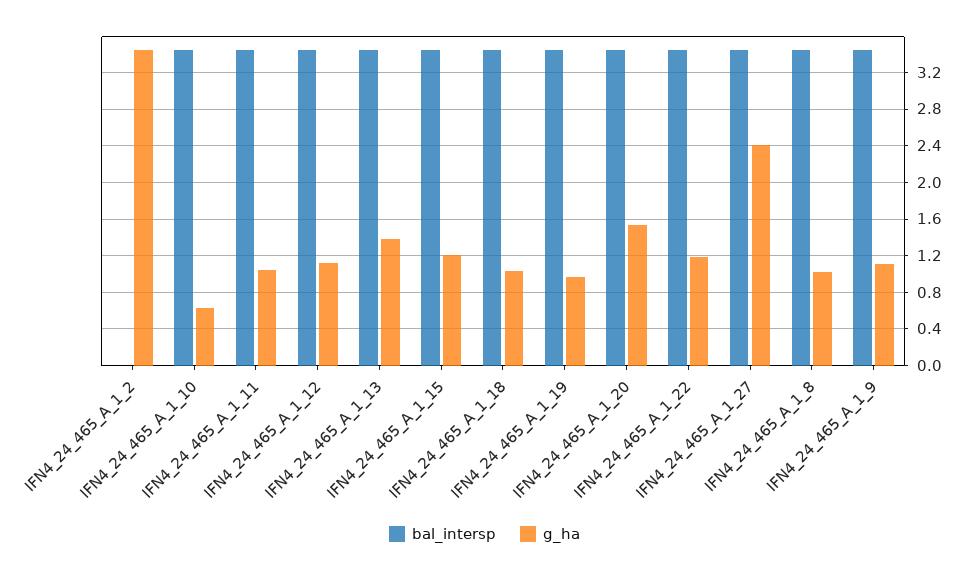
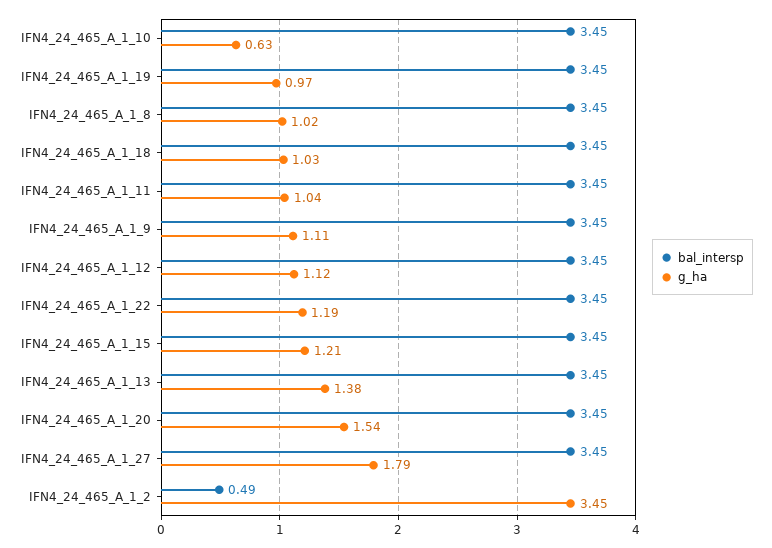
  {
    "bal_intersp": {
-     "IFN4_24_465_A_1_2": 0,
+     "IFN4_24_465_A_1_2": 0.49,
      "IFN4_24_465_A_1_10": 3.45,
      "IFN4_24_465_A_1_11": 3.45,
      "IFN4_24_465_A_1_12": 3.45,
      "IFN4_24_465_A_1_13": 3.45,
      "IFN4_24_465_A_1_15": 3.45,
      "IFN4_24_465_A_1_18": 3.45,
      "IFN4_24_465_A_1_19": 3.45,
      "IFN4_24_465_A_1_20": 3.45,
      "IFN4_24_465_A_1_22": 3.45,
      "IFN4_24_465_A_1_27": 3.45,
      "IFN4_24_465_A_1_8": 3.45,
      "IFN4_24_465_A_1_9": 3.45
    },
    "g_ha": {
      "IFN4_24_465_A_1_2": 3.45,
      "IFN4_24_465_A_1_10": 0.63,
      "IFN4_24_465_A_1_11": 1.04,
      "IFN4_24_465_A_1_12": 1.12,
      "IFN4_24_465_A_1_13": 1.38,
      "IFN4_24_465_A_1_15": 1.21,
      "IFN4_24_465_A_1_18": 1.03,
      "IFN4_24_465_A_1_19": 0.97,
      "IFN4_24_465_A_1_20": 1.54,
      "IFN4_24_465_A_1_22": 1.19,
-     "IFN4_24_465_A_1_27": 2.4,
+     "IFN4_24_465_A_1_27": 1.79,
      "IFN4_24_465_A_1_8": 1.02,
      "IFN4_24_465_A_1_9": 1.11
    }
  }

